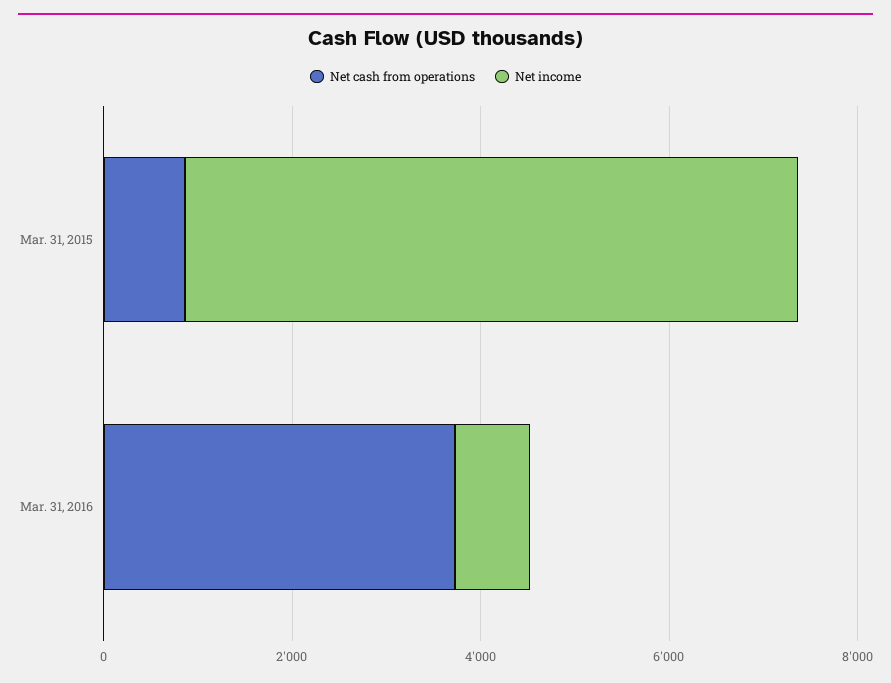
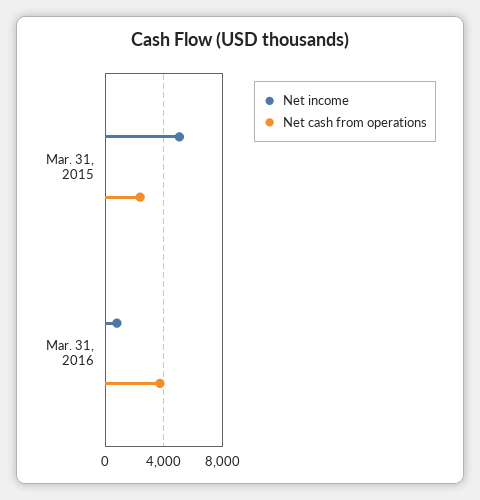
  {
    "Net cash from operations": {
-     "Mar. 31, 2015": 1000,
+     "Mar. 31, 2015": 2500,
      "Mar. 31, 2016": 3500
    },
    "Net income": {
-     "Mar. 31, 2015": 6500,
+     "Mar. 31, 2015": 5000,
      "Mar. 31, 2016": 1000
    }
  }

